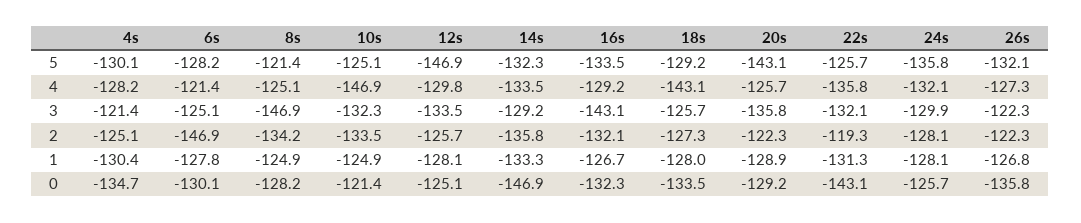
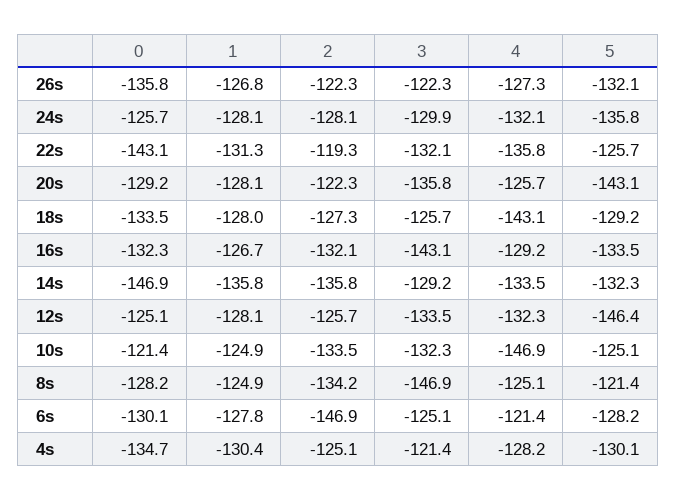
  {
    "4s": {
      "5": -130.1,
      "4": -128.2,
      "3": -121.4,
      "2": -125.1,
      "1": -130.4,
      "0": -134.7
    },
    "6s": {
      "5": -128.2,
      "4": -121.4,
      "3": -125.1,
      "2": -146.9,
      "1": -127.8,
      "0": -130.1
    },
    "8s": {
      "5": -121.4,
      "4": -125.1,
      "3": -146.9,
      "2": -134.2,
      "1": -124.9,
      "0": -128.2
    },
    "10s": {
      "5": -125.1,
      "4": -146.9,
      "3": -132.3,
      "2": -133.5,
      "1": -124.9,
      "0": -121.4
    },
    "12s": {
-     "5": -146.9,
+     "5": -146.4,
-     "4": -129.8,
+     "4": -132.3,
      "3": -133.5,
      "2": -125.7,
      "1": -128.1,
      "0": -125.1
    },
    "14s": {
      "5": -132.3,
      "4": -133.5,
      "3": -129.2,
      "2": -135.8,
-     "1": -133.3,
+     "1": -135.8,
      "0": -146.9
    },
    "16s": {
      "5": -133.5,
      "4": -129.2,
      "3": -143.1,
      "2": -132.1,
      "1": -126.7,
      "0": -132.3
    },
    "18s": {
      "5": -129.2,
      "4": -143.1,
      "3": -125.7,
      "2": -127.3,
      "1": -128,
      "0": -133.5
    },
    "20s": {
      "5": -143.1,
      "4": -125.7,
      "3": -135.8,
      "2": -122.3,
-     "1": -128.9,
+     "1": -128.1,
      "0": -129.2
    },
    "22s": {
      "5": -125.7,
      "4": -135.8,
      "3": -132.1,
      "2": -119.3,
      "1": -131.3,
      "0": -143.1
    },
    "24s": {
      "5": -135.8,
      "4": -132.1,
      "3": -129.9,
      "2": -128.1,
      "1": -128.1,
      "0": -125.7
    },
    "26s": {
      "5": -132.1,
      "4": -127.3,
      "3": -122.3,
      "2": -122.3,
      "1": -126.8,
      "0": -135.8
    }
  }

